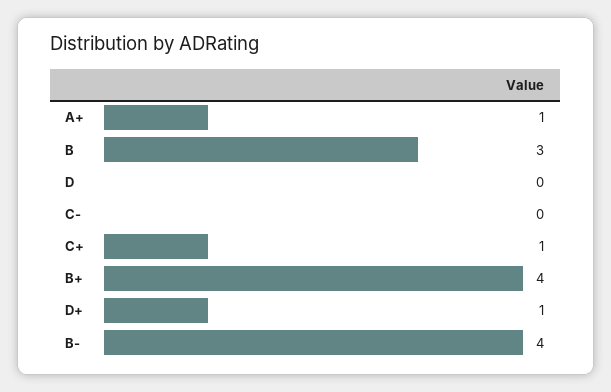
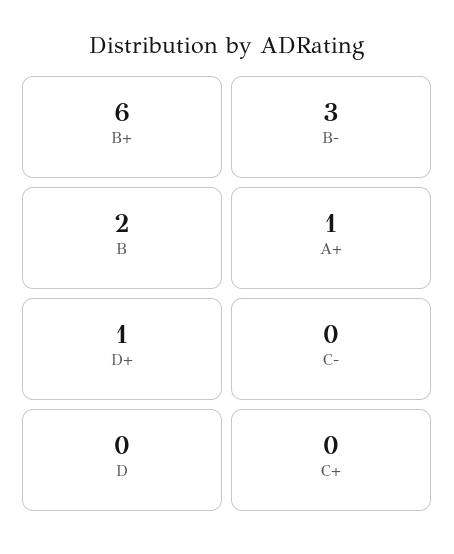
  {
    "A+": 1,
-   "B": 3,
+   "B": 2,
    "D": 0,
    "C-": 0,
-   "C+": 1,
+   "C+": 0,
-   "B+": 4,
+   "B+": 6,
    "D+": 1,
-   "B-": 4
+   "B-": 3
  }

